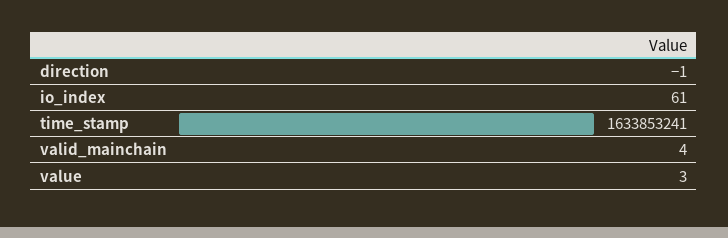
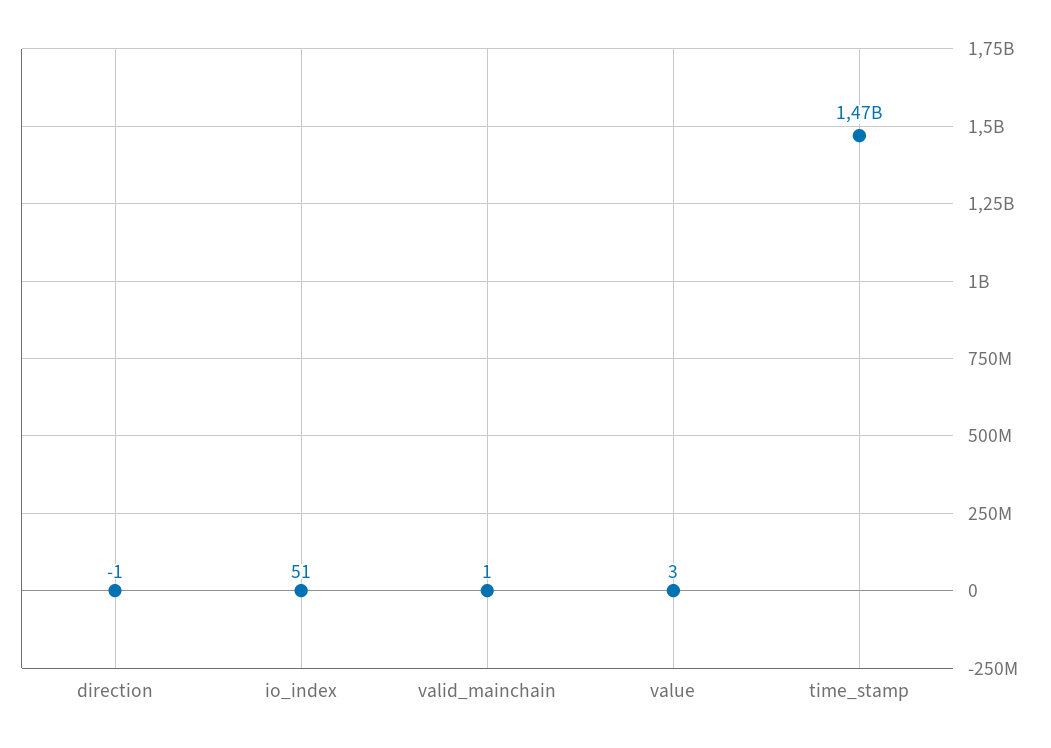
  {
    "direction": -1,
-   "io_index": 61,
+   "io_index": 51,
-   "time_stamp": 1633853241,
+   "time_stamp": 1470000000,
-   "valid_mainchain": 4,
+   "valid_mainchain": 1,
    "value": 3
  }

